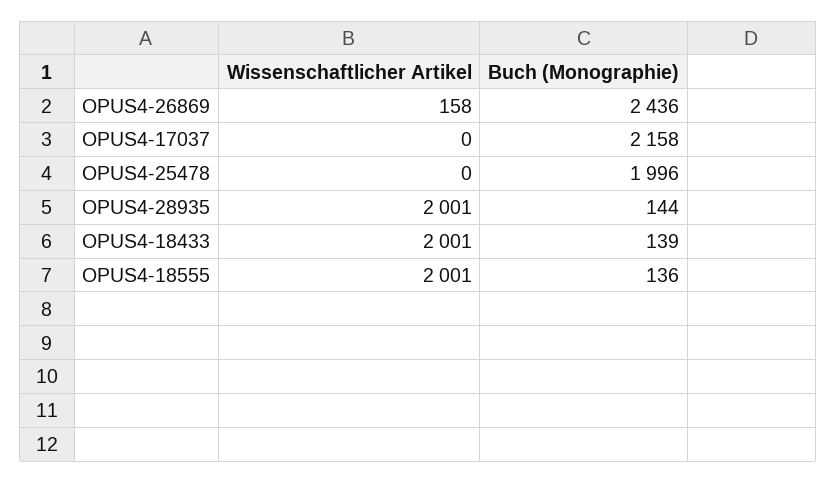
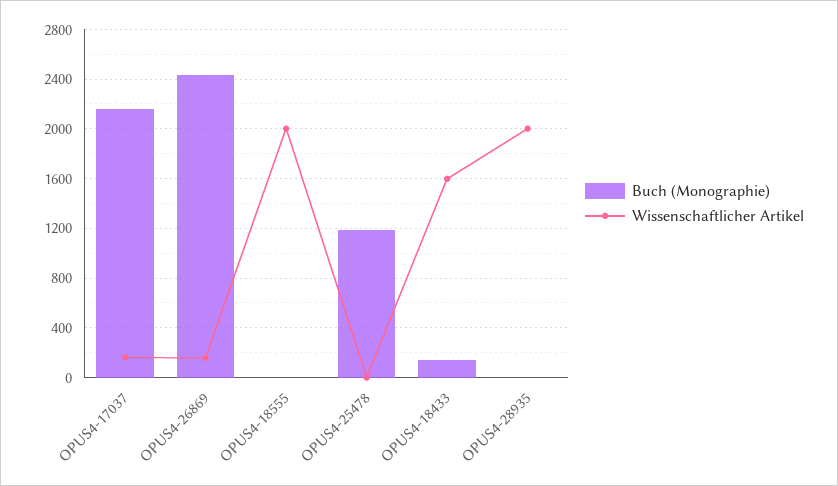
  {
    "Wissenschaftlicher Artikel": {
      "OPUS4-26869": 158,
-     "OPUS4-17037": 0,
+     "OPUS4-17037": 150,
      "OPUS4-25478": 0,
      "OPUS4-28935": 2001,
-     "OPUS4-18433": 2001,
+     "OPUS4-18433": 1600,
      "OPUS4-18555": 2001
    },
    "Buch (Monographie)": {
      "OPUS4-26869": 2436,
      "OPUS4-17037": 2158,
-     "OPUS4-25478": 1996,
+     "OPUS4-25478": 1200,
-     "OPUS4-28935": 144,
+     "OPUS4-28935": 0,
      "OPUS4-18433": 139,
-     "OPUS4-18555": 136
+     "OPUS4-18555": 0
    }
  }

